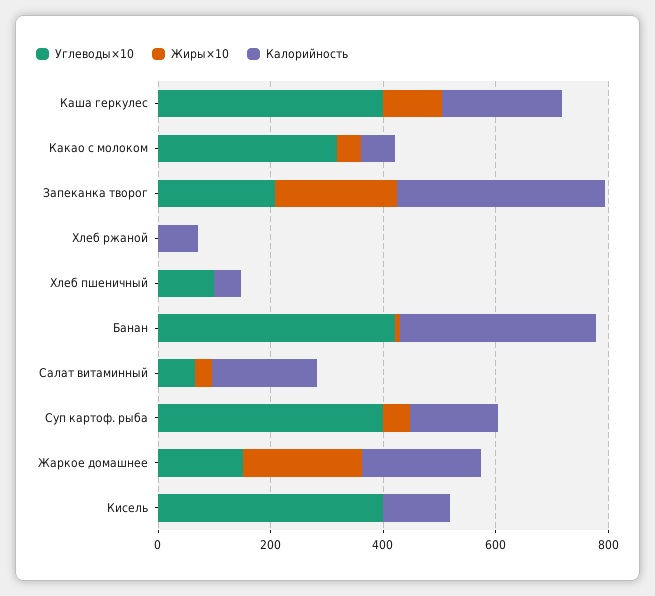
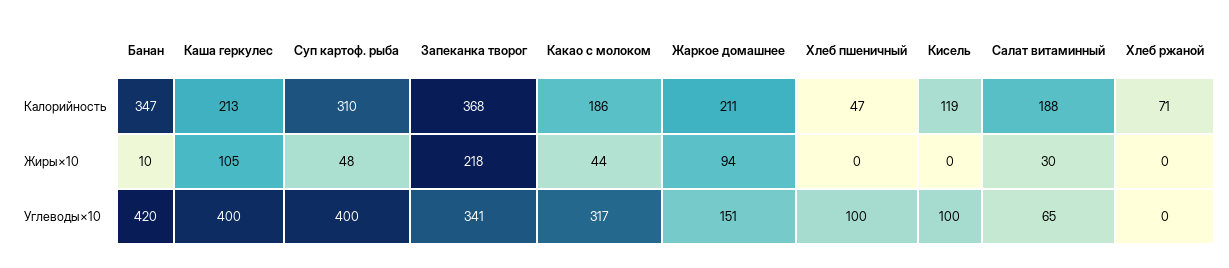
  {
    "Углеводы×10": {
      "Каша геркулес": 400,
      "Какао с молоком": 317,
-     "Запеканка творог": 200,
+     "Запеканка творог": 341,
      "Хлеб ржаной": 0,
      "Хлеб пшеничный": 100,
      "Банан": 420,
      "Салат витаминный": 65,
      "Суп картоф. рыба": 400,
      "Жаркое домашнее": 151,
-     "Кисель": 400
+     "Кисель": 100
    },
    "Жиры×10": {
      "Каша геркулес": 105,
      "Какао с молоком": 44,
      "Запеканка творог": 218,
      "Хлеб ржаной": 0,
      "Хлеб пшеничный": 0,
      "Банан": 10,
      "Салат витаминный": 30,
      "Суп картоф. рыба": 48,
-     "Жаркое домашнее": 200,
+     "Жаркое домашнее": 94,
      "Кисель": 0
    },
    "Калорийность": {
      "Каша геркулес": 213,
-     "Какао с молоком": 50,
+     "Какао с молоком": 186,
      "Запеканка творог": 368,
      "Хлеб ржаной": 71,
      "Хлеб пшеничный": 47,
      "Банан": 347,
      "Салат витаминный": 188,
-     "Суп картоф. рыба": 150,
+     "Суп картоф. рыба": 310,
      "Жаркое домашнее": 211,
      "Кисель": 119
    }
  }

